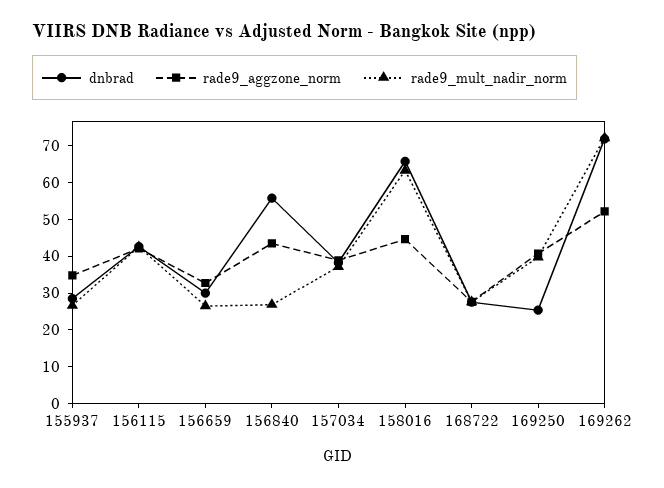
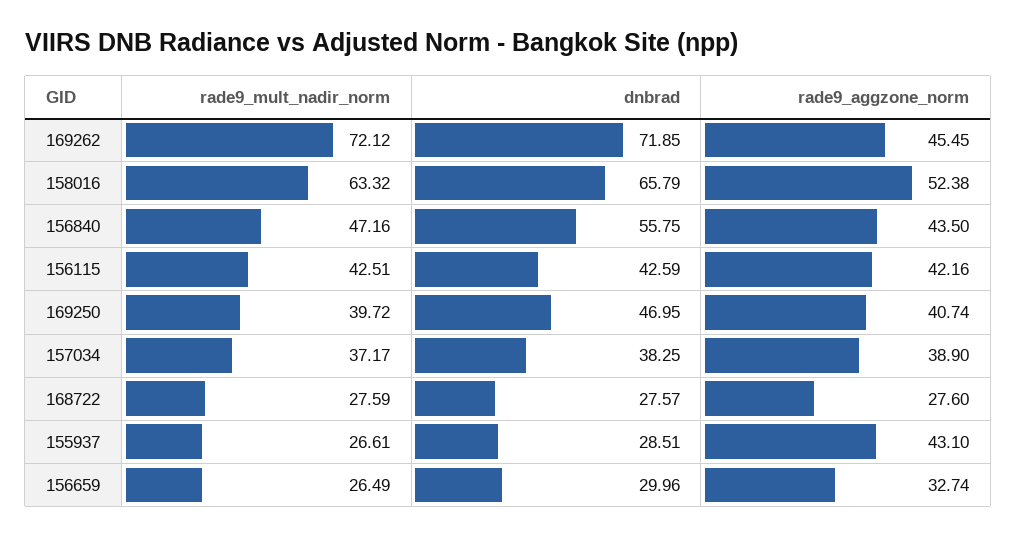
  {
    "dnbrad": {
      "155937": 28.51,
      "156115": 42.59,
      "156659": 29.96,
      "156840": 55.75,
      "157034": 38.25,
      "158016": 65.79,
      "168722": 27.57,
-     "169250": 25,
+     "169250": 46.95,
      "169262": 71.85
    },
    "rade9_aggzone_norm": {
-     "155937": 35,
+     "155937": 43.1,
      "156115": 42.16,
      "156659": 32.74,
      "156840": 43.5,
      "157034": 38.9,
-     "158016": 45,
+     "158016": 52.38,
      "168722": 27.6,
      "169250": 40.74,
-     "169262": 52.5
+     "169262": 45.45
    },
    "rade9_mult_nadir_norm": {
      "155937": 26.61,
      "156115": 42.51,
      "156659": 26.49,
-     "156840": 27.5,
+     "156840": 47.16,
      "157034": 37.17,
      "158016": 63.32,
      "168722": 27.59,
      "169250": 39.72,
      "169262": 72.12
    }
  }

